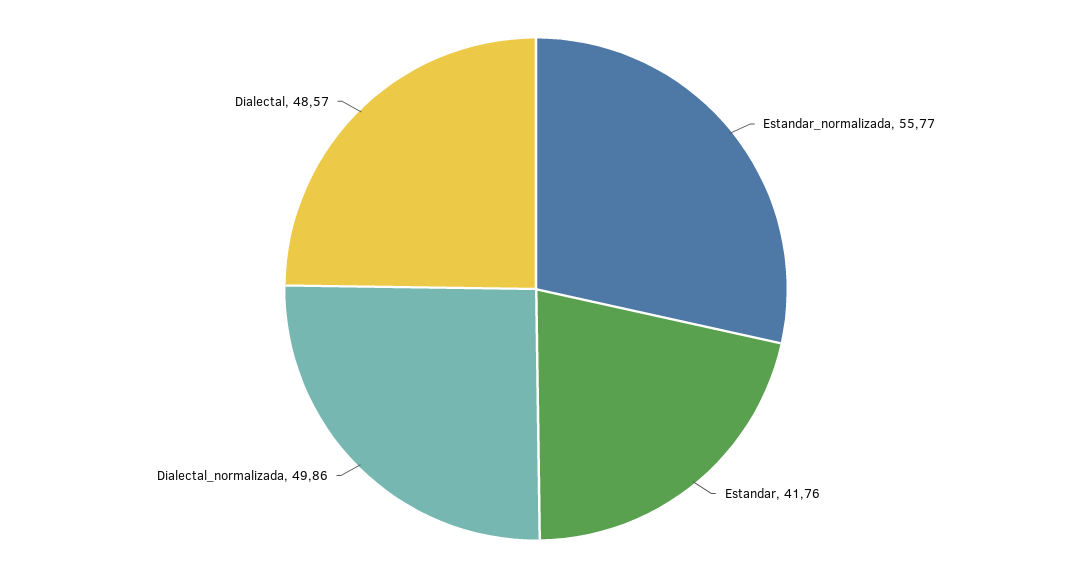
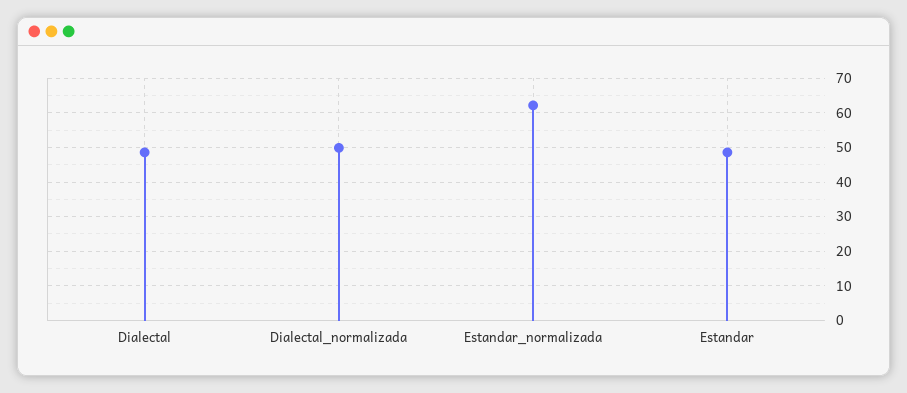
  {
-   "Estandar_normalizada": 55.77,
+   "Estandar_normalizada": 62,
-   "Estandar": 41.76,
+   "Estandar": 48,
    "Dialectal_normalizada": 49.86,
    "Dialectal": 48.57
  }

